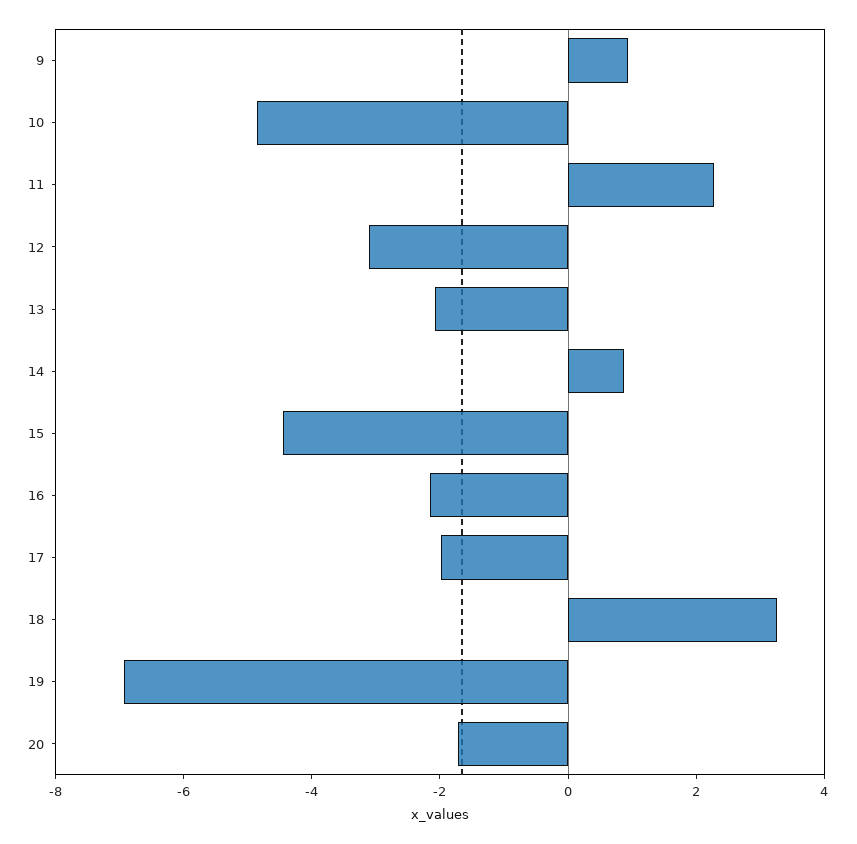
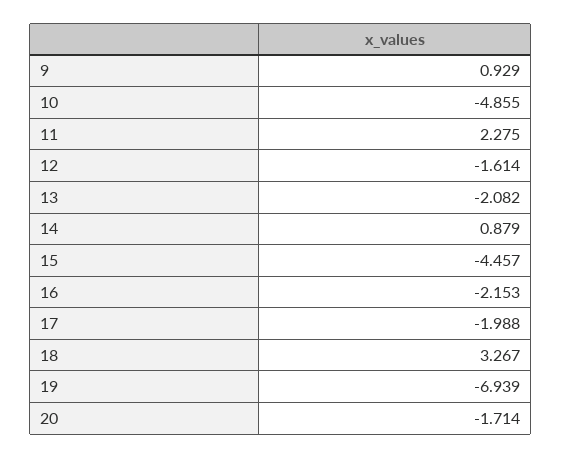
  {
    "9": 0.929,
    "10": -4.855,
    "11": 2.275,
-   "12": -3,
+   "12": -1.614,
    "13": -2.082,
    "14": 0.879,
    "15": -4.457,
    "16": -2.153,
    "17": -1.988,
    "18": 3.267,
    "19": -6.939,
    "20": -1.714
  }

